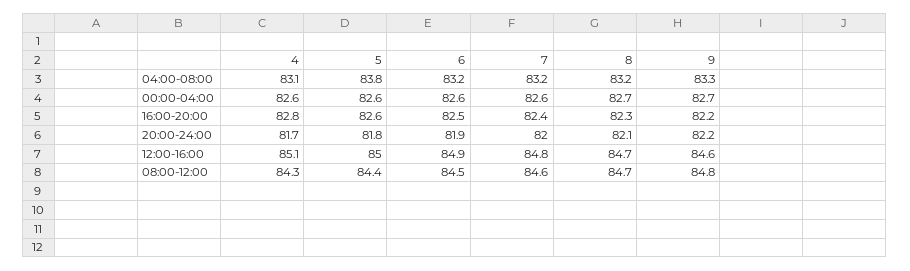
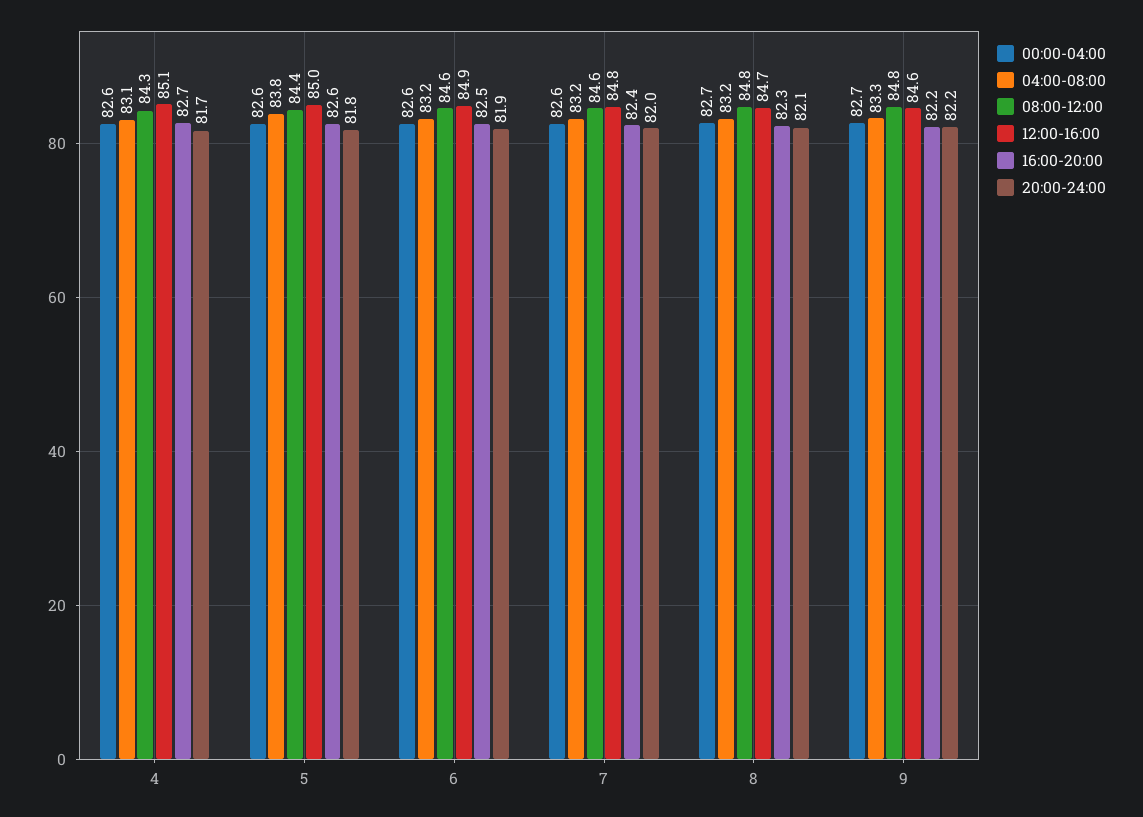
  {
    "04:00-08:00": {
      "4": 83.1,
      "5": 83.8,
      "6": 83.2,
      "7": 83.2,
      "8": 83.2,
      "9": 83.3
    },
    "00:00-04:00": {
      "4": 82.6,
      "5": 82.6,
      "6": 82.6,
      "7": 82.6,
      "8": 82.7,
      "9": 82.7
    },
    "16:00-20:00": {
-     "4": 82.8,
+     "4": 82.7,
      "5": 82.6,
      "6": 82.5,
      "7": 82.4,
      "8": 82.3,
      "9": 82.2
    },
    "20:00-24:00": {
      "4": 81.7,
      "5": 81.8,
      "6": 81.9,
      "7": 82,
      "8": 82.1,
      "9": 82.2
    },
    "12:00-16:00": {
      "4": 85.1,
      "5": 85,
      "6": 84.9,
      "7": 84.8,
      "8": 84.7,
      "9": 84.6
    },
    "08:00-12:00": {
      "4": 84.3,
      "5": 84.4,
-     "6": 84.5,
+     "6": 84.6,
      "7": 84.6,
-     "8": 84.7,
+     "8": 84.8,
      "9": 84.8
    }
  }

